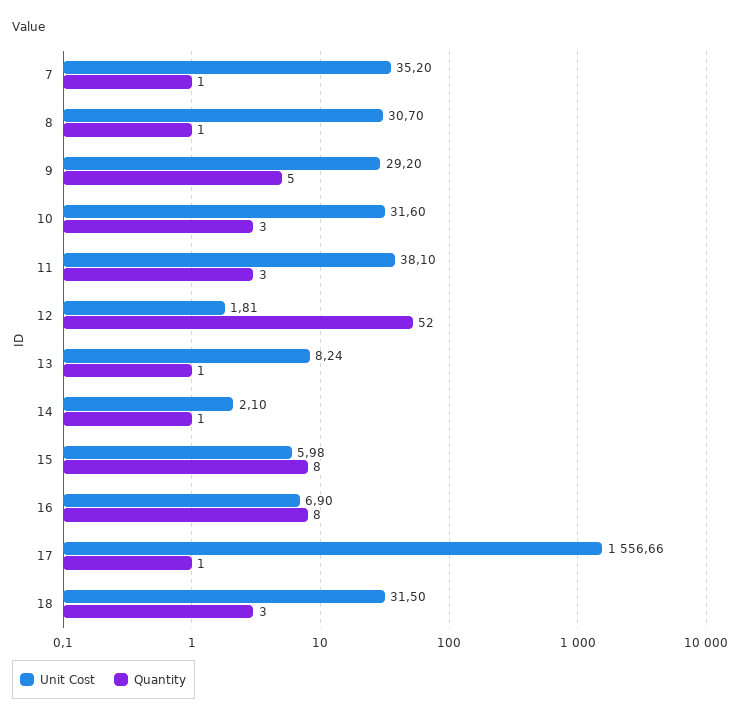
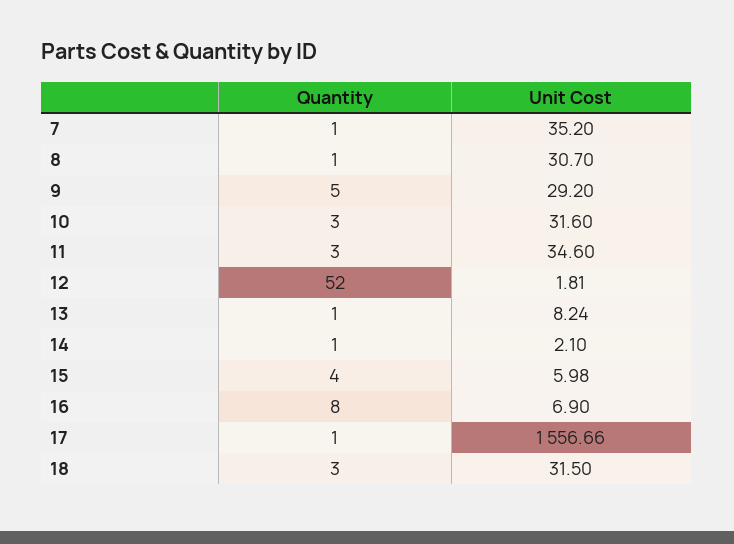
  {
    "Unit Cost": {
      "7": 35.2,
      "8": 30.7,
      "9": 29.2,
      "10": 31.6,
-     "11": 38.1,
+     "11": 34.6,
      "12": 1.81,
      "13": 8.24,
      "14": 2.1,
      "15": 5.98,
      "16": 6.9,
      "17": 1556.66,
      "18": 31.5
    },
    "Quantity": {
      "7": 1,
      "8": 1,
      "9": 5,
      "10": 3,
      "11": 3,
      "12": 52,
      "13": 1,
      "14": 1,
-     "15": 8,
+     "15": 4,
      "16": 8,
      "17": 1,
      "18": 3
    }
  }

